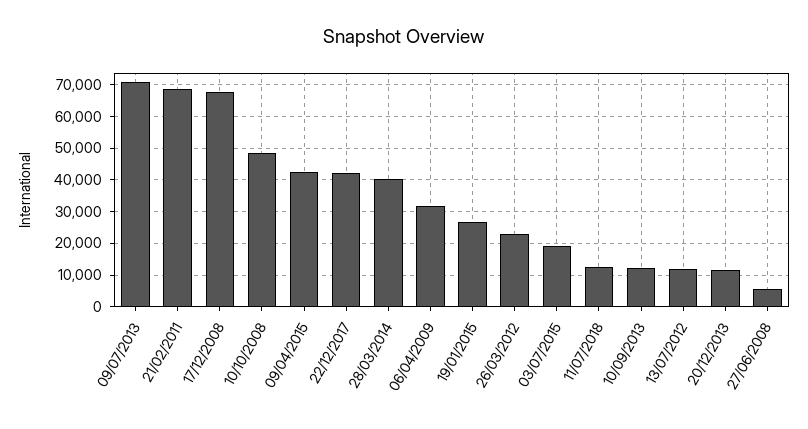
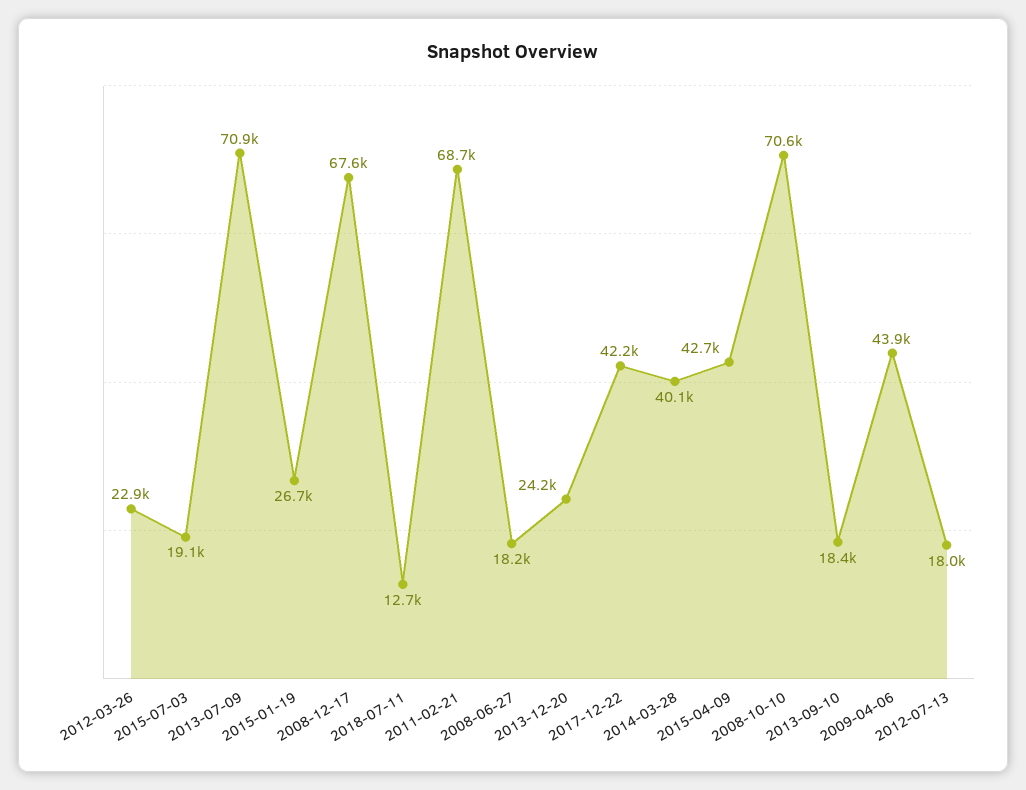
  {
    "09/07/2013": 70900,
    "21/02/2011": 68700,
    "17/12/2008": 67600,
-   "10/10/2008": 48000,
+   "10/10/2008": 70600,
    "09/04/2015": 42700,
    "22/12/2017": 42200,
    "28/03/2014": 40100,
-   "06/04/2009": 32000,
+   "06/04/2009": 43900,
    "19/01/2015": 26700,
    "26/03/2012": 22900,
    "03/07/2015": 19100,
    "11/07/2018": 12700,
-   "10/09/2013": 12000,
+   "10/09/2013": 18400,
-   "13/07/2012": 12000,
+   "13/07/2012": 18000,
-   "20/12/2013": 12000,
+   "20/12/2013": 24200,
-   "27/06/2008": 6000
+   "27/06/2008": 18200
  }

